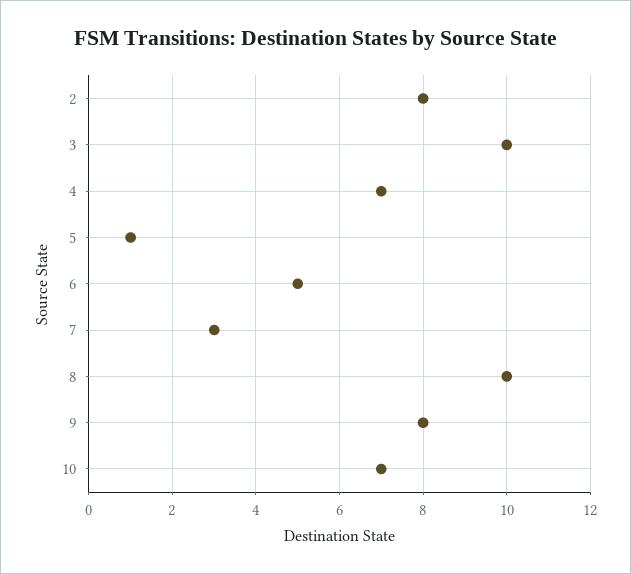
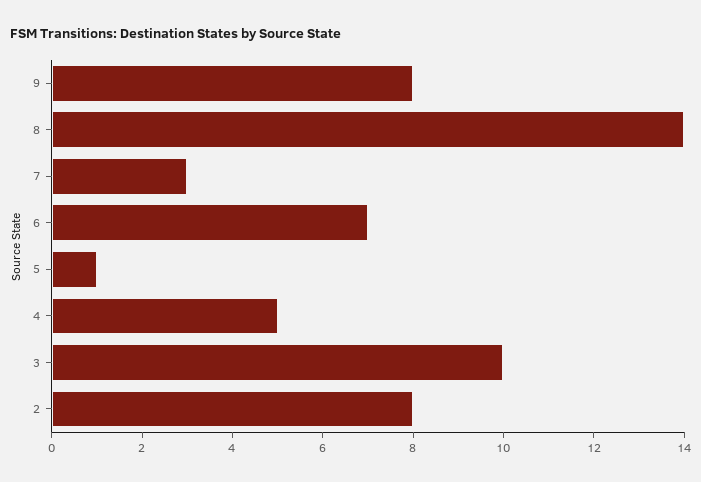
  {
    "2": 8,
    "3": 10,
-   "4": 7,
+   "4": 5,
    "5": 1,
-   "6": 5,
+   "6": 7,
    "7": 3,
-   "8": 10,
+   "8": 14,
-   "9": 8,
+   "9": 8
-   "10": 7
  }

